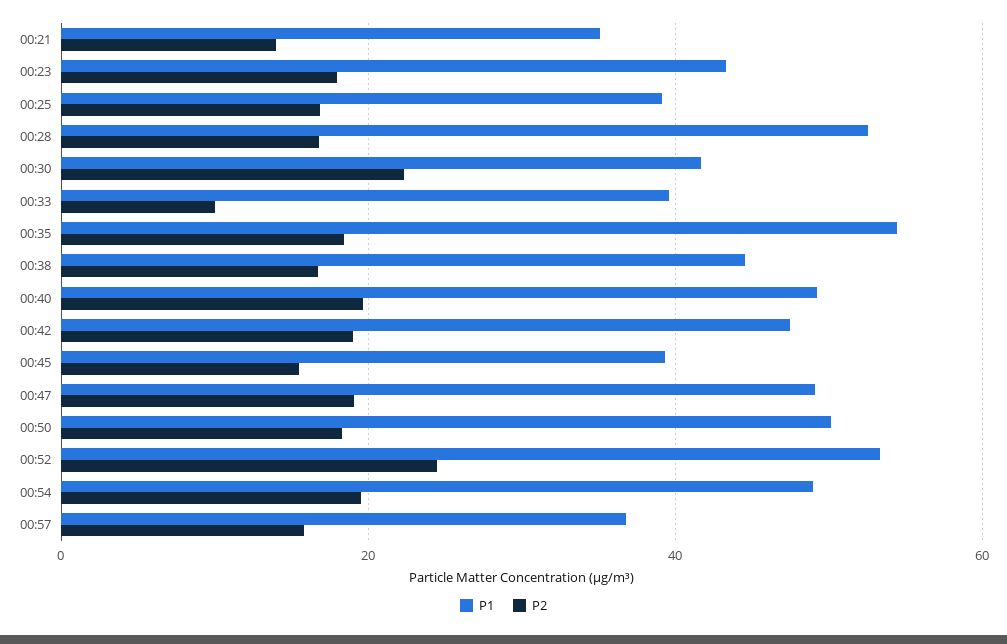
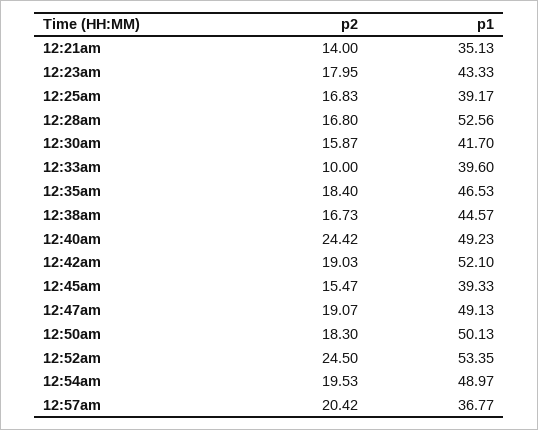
  {
    "P1": {
      "00:21": 35.13,
      "00:23": 43.33,
      "00:25": 39.17,
      "00:28": 52.56,
      "00:30": 41.7,
      "00:33": 39.6,
-     "00:35": 54,
+     "00:35": 46.53,
      "00:38": 44.57,
      "00:40": 49.23,
-     "00:42": 48,
+     "00:42": 52.1,
      "00:45": 39.33,
      "00:47": 49.13,
      "00:50": 50.13,
      "00:52": 53.35,
      "00:54": 48.97,
      "00:57": 36.77
    },
    "P2": {
      "00:21": 14,
      "00:23": 17.95,
      "00:25": 16.83,
      "00:28": 16.8,
-     "00:30": 22,
+     "00:30": 15.87,
      "00:33": 10,
      "00:35": 18.4,
      "00:38": 16.73,
-     "00:40": 20,
+     "00:40": 24.42,
      "00:42": 19.03,
      "00:45": 15.47,
      "00:47": 19.07,
      "00:50": 18.3,
      "00:52": 24.5,
      "00:54": 19.53,
-     "00:57": 16
+     "00:57": 20.42
    }
  }

